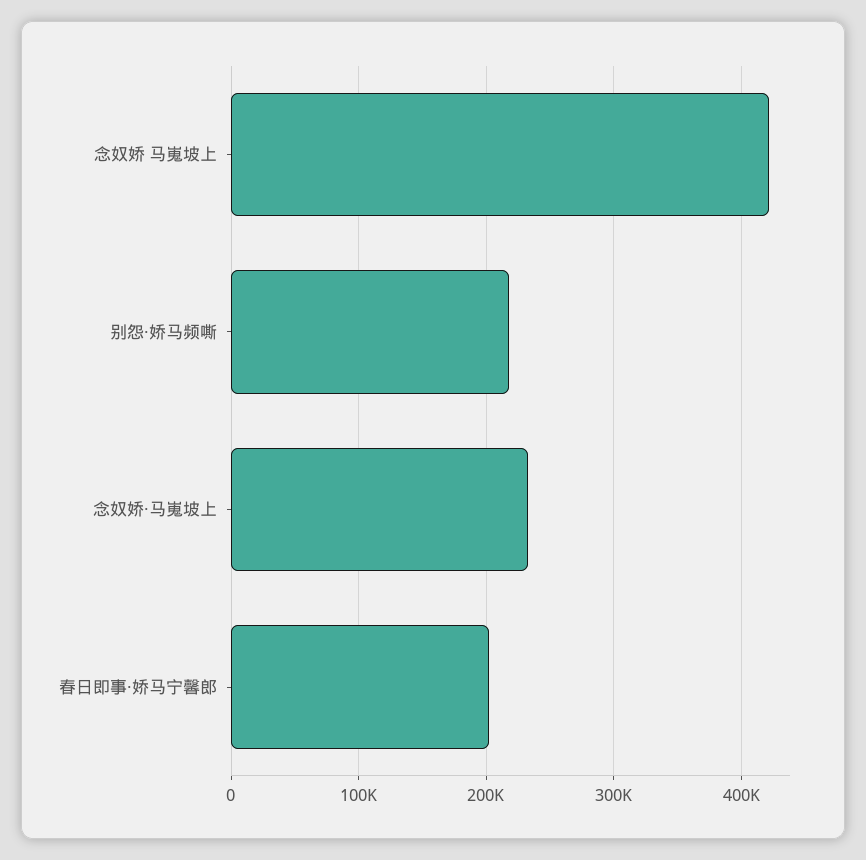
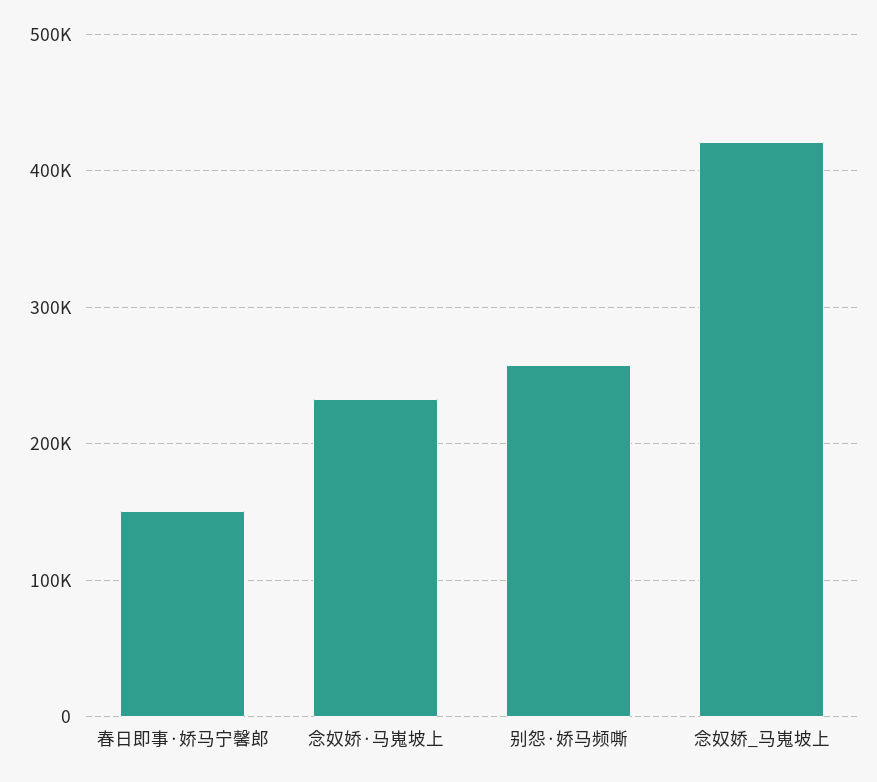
  {
    "念奴娇 马嵬坡上": 420000,
-   "别怨·娇马频嘶": 220000,
+   "别怨·娇马频嘶": 260000,
    "念奴娇·马嵬坡上": 230000,
-   "春日即事·娇马宁馨郎": 200000
+   "春日即事·娇马宁馨郎": 150000
  }

